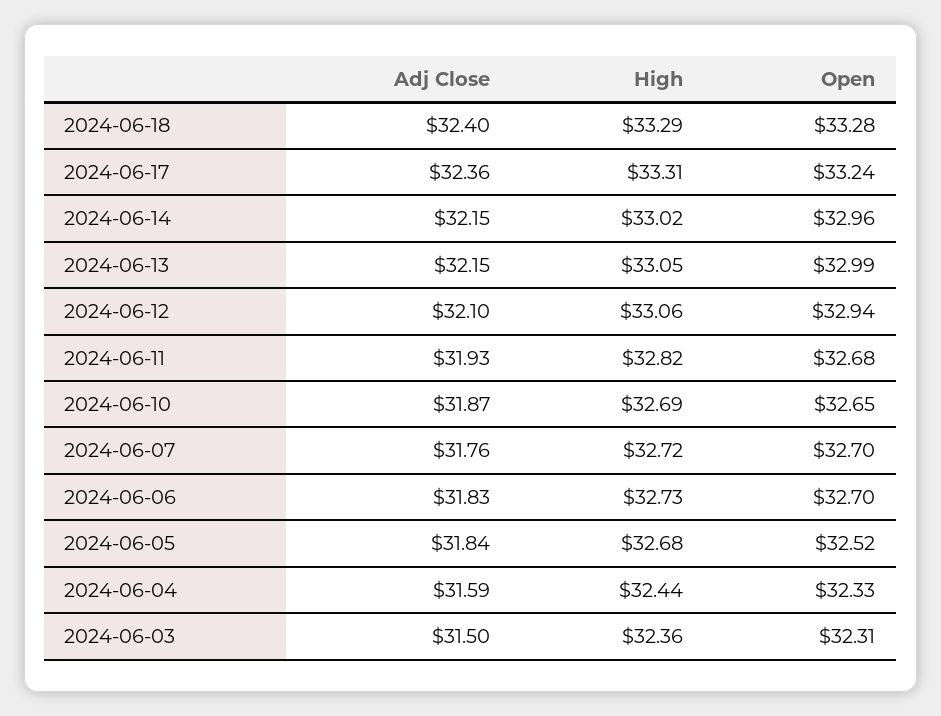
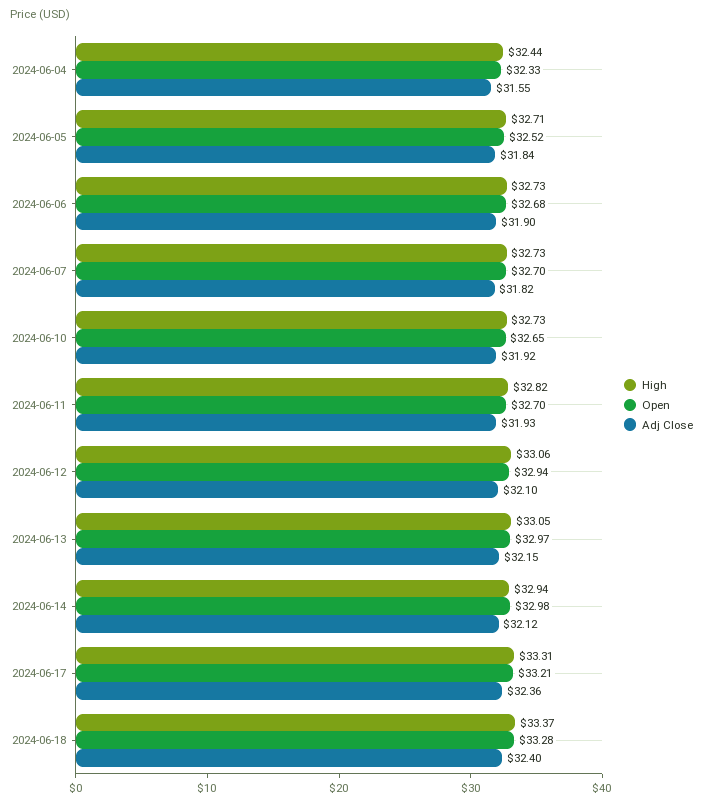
  {
    "Adj Close": {
      "2024-06-18": 32.4,
      "2024-06-17": 32.36,
-     "2024-06-14": 32.15,
+     "2024-06-14": 32.12,
      "2024-06-13": 32.15,
      "2024-06-12": 32.1,
      "2024-06-11": 31.93,
-     "2024-06-10": 31.87,
+     "2024-06-10": 31.92,
-     "2024-06-07": 31.76,
+     "2024-06-07": 31.82,
-     "2024-06-06": 31.83,
+     "2024-06-06": 31.9,
      "2024-06-05": 31.84,
-     "2024-06-04": 31.59,
+     "2024-06-04": 31.55
-     "2024-06-03": 31.5
    },
    "High": {
-     "2024-06-18": 33.29,
+     "2024-06-18": 33.37,
      "2024-06-17": 33.31,
-     "2024-06-14": 33.02,
+     "2024-06-14": 32.94,
      "2024-06-13": 33.05,
      "2024-06-12": 33.06,
      "2024-06-11": 32.82,
-     "2024-06-10": 32.69,
+     "2024-06-10": 32.73,
-     "2024-06-07": 32.72,
+     "2024-06-07": 32.73,
      "2024-06-06": 32.73,
-     "2024-06-05": 32.68,
+     "2024-06-05": 32.71,
-     "2024-06-04": 32.44,
+     "2024-06-04": 32.44
-     "2024-06-03": 32.36
    },
    "Open": {
      "2024-06-18": 33.28,
-     "2024-06-17": 33.24,
+     "2024-06-17": 33.21,
-     "2024-06-14": 32.96,
+     "2024-06-14": 32.98,
-     "2024-06-13": 32.99,
+     "2024-06-13": 32.97,
      "2024-06-12": 32.94,
-     "2024-06-11": 32.68,
+     "2024-06-11": 32.7,
      "2024-06-10": 32.65,
      "2024-06-07": 32.7,
-     "2024-06-06": 32.7,
+     "2024-06-06": 32.68,
      "2024-06-05": 32.52,
-     "2024-06-04": 32.33,
+     "2024-06-04": 32.33
-     "2024-06-03": 32.31
    }
  }

